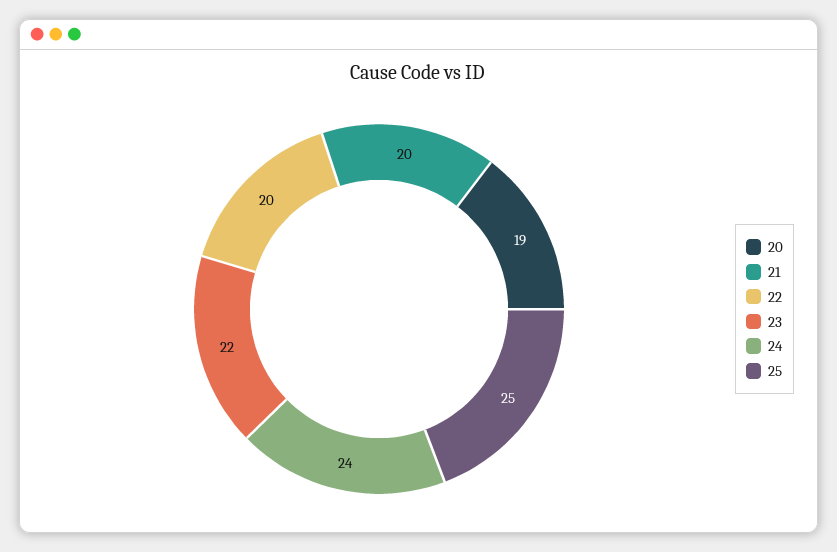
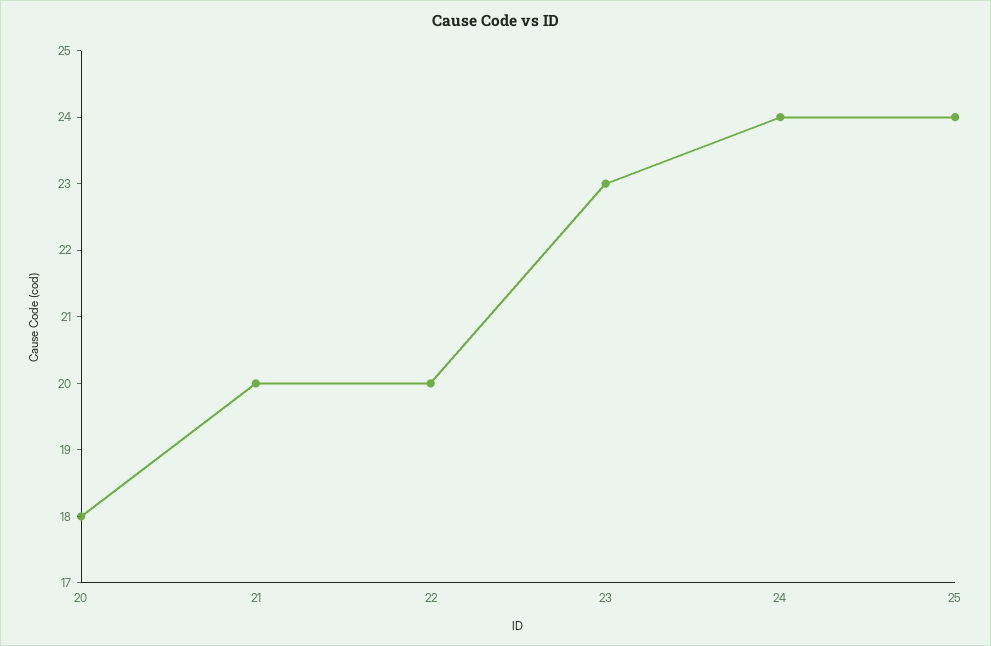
  {
-   "20": 19,
+   "20": 18,
    "21": 20,
    "22": 20,
-   "23": 22,
+   "23": 23,
    "24": 24,
-   "25": 25
+   "25": 24
  }

